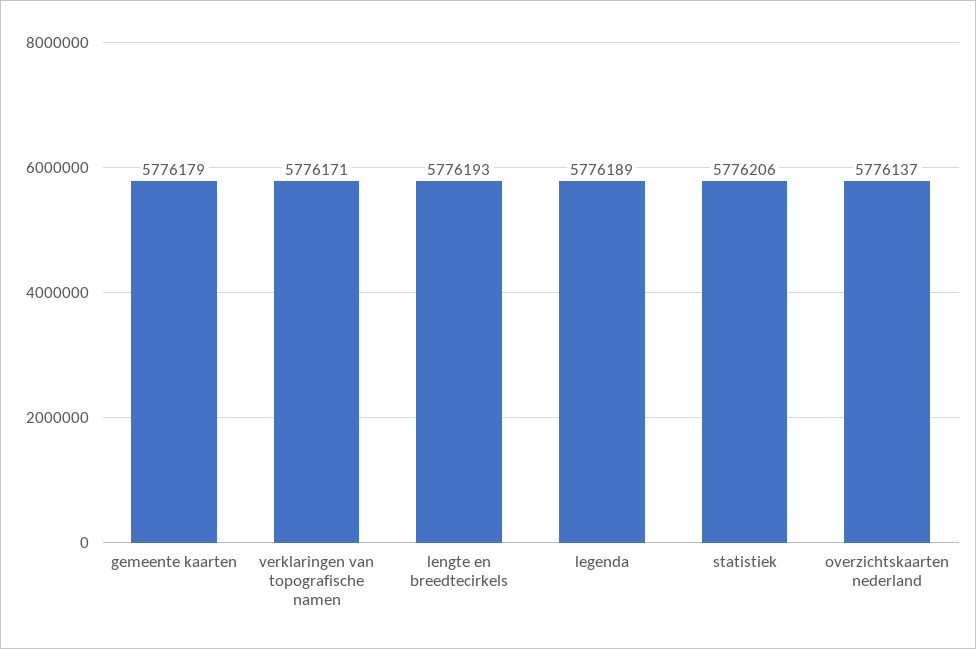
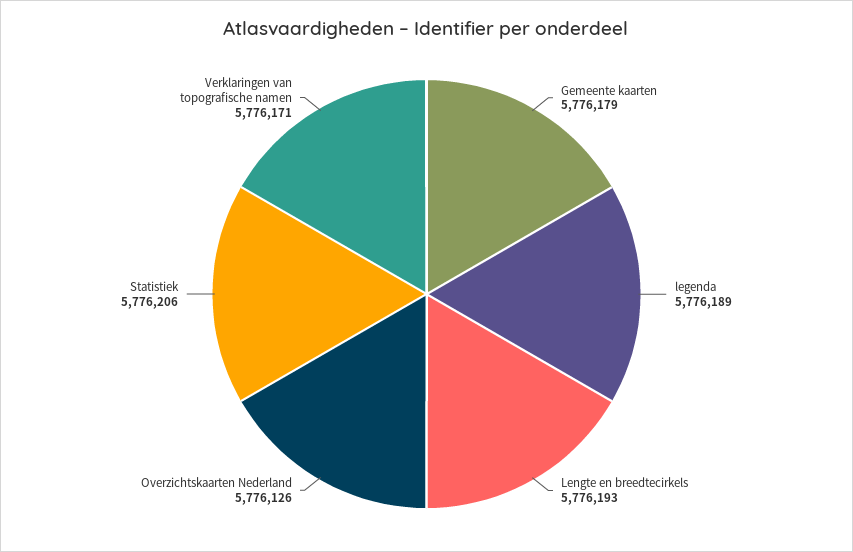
  {
    "gemeente kaarten": 5776179,
    "verklaringen van topografische namen": 5776171,
    "lengte en breedtecirkels": 5776193,
    "legenda": 5776189,
    "statistiek": 5776206,
-   "overzichtskaarten nederland": 5776137
+   "overzichtskaarten nederland": 5776126
  }

